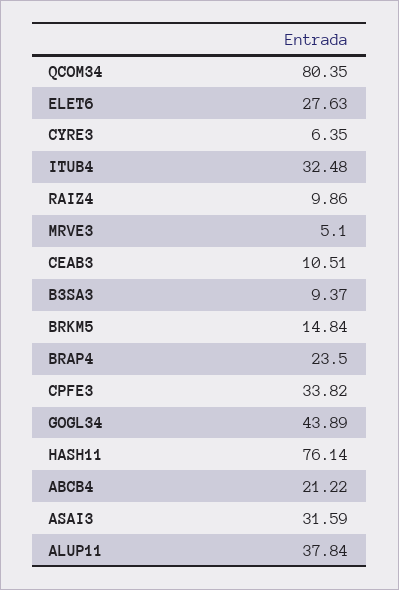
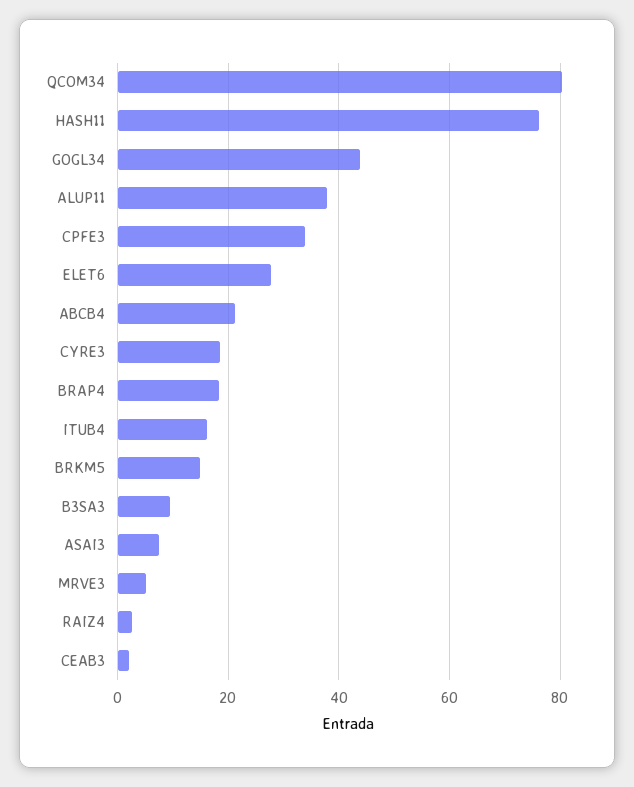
  {
    "QCOM34": 80.35,
    "ELET6": 27.63,
-   "CYRE3": 6.35,
+   "CYRE3": 18,
-   "ITUB4": 32.48,
+   "ITUB4": 16,
-   "RAIZ4": 9.86,
+   "RAIZ4": 2,
    "MRVE3": 5.1,
-   "CEAB3": 10.51,
+   "CEAB3": 2,
    "B3SA3": 9.37,
    "BRKM5": 14.84,
-   "BRAP4": 23.5,
+   "BRAP4": 18,
    "CPFE3": 33.82,
    "GOGL34": 43.89,
    "HASH11": 76.14,
    "ABCB4": 21.22,
-   "ASAI3": 31.59,
+   "ASAI3": 8,
    "ALUP11": 37.84
  }

